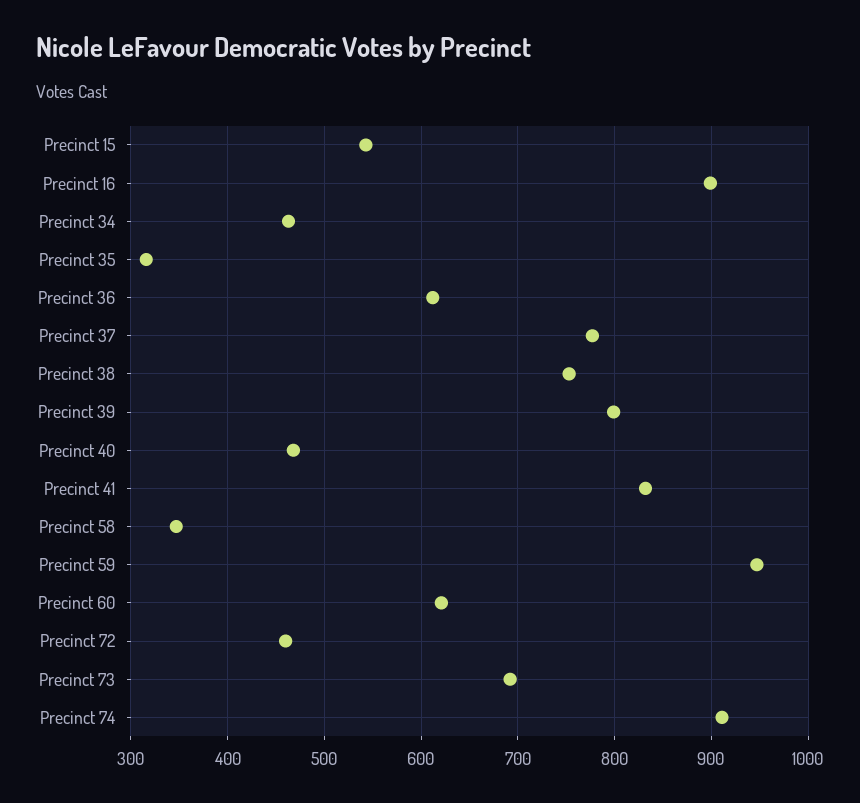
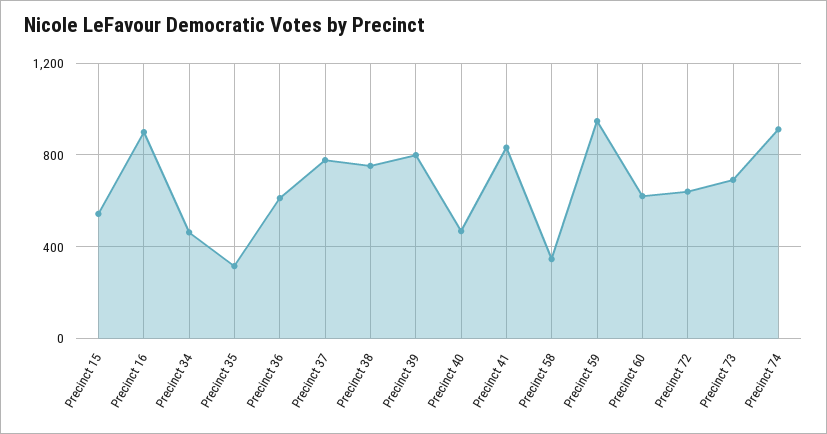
  {
    "Precinct 15": 540,
    "Precinct 16": 900,
    "Precinct 34": 460,
    "Precinct 35": 320,
    "Precinct 36": 610,
    "Precinct 37": 780,
    "Precinct 38": 750,
    "Precinct 39": 800,
    "Precinct 40": 470,
    "Precinct 41": 830,
    "Precinct 58": 350,
    "Precinct 59": 950,
    "Precinct 60": 620,
-   "Precinct 72": 460,
+   "Precinct 72": 650,
    "Precinct 73": 690,
    "Precinct 74": 910
  }

